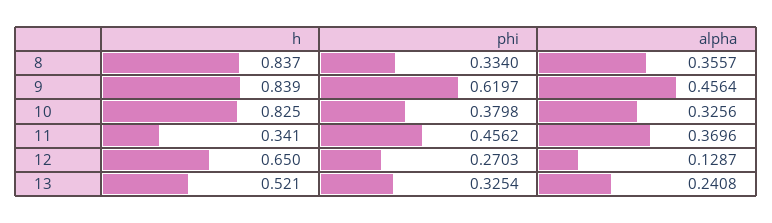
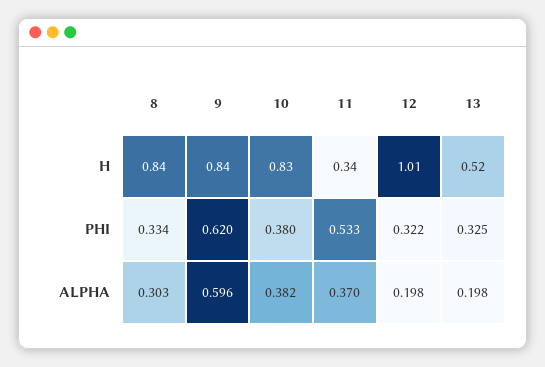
  {
    "h": {
      "8": 0.837,
      "9": 0.839,
      "10": 0.825,
      "11": 0.341,
-     "12": 0.65,
+     "12": 1.01,
      "13": 0.521
    },
    "phi": {
      "8": 0.334,
      "9": 0.6197,
      "10": 0.3798,
-     "11": 0.4562,
+     "11": 0.533,
-     "12": 0.2703,
+     "12": 0.322,
      "13": 0.3254
    },
    "alpha": {
-     "8": 0.3557,
+     "8": 0.303,
-     "9": 0.4564,
+     "9": 0.596,
-     "10": 0.3256,
+     "10": 0.382,
      "11": 0.3696,
-     "12": 0.1287,
+     "12": 0.198,
-     "13": 0.2408
+     "13": 0.198
    }
  }

